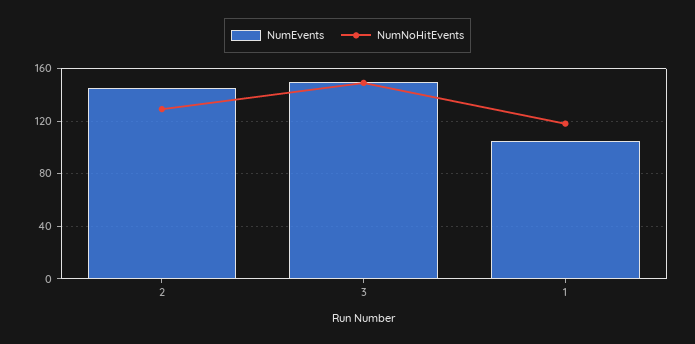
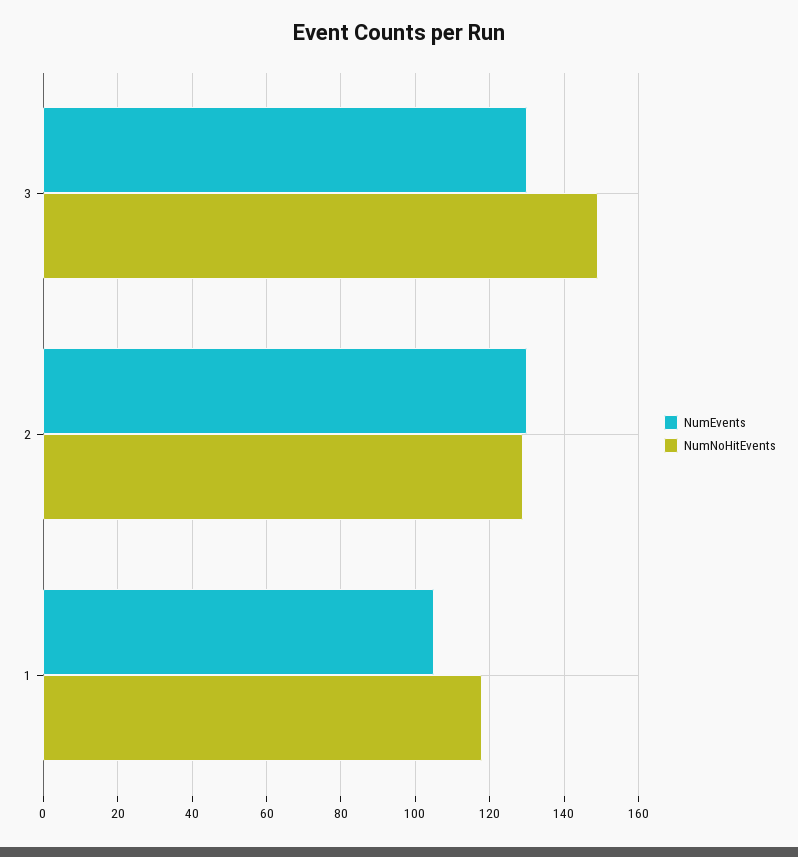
  {
    "NumEvents": {
-     "2": 145,
+     "2": 130,
-     "3": 150,
+     "3": 130,
      "1": 105
    },
    "NumNoHitEvents": {
      "2": 130,
      "3": 150,
      "1": 120
    }
  }

